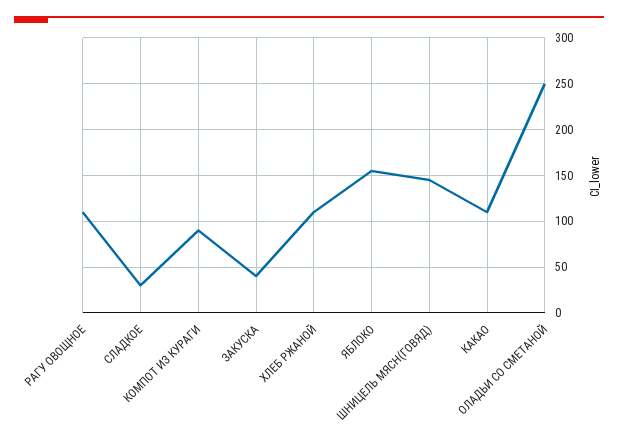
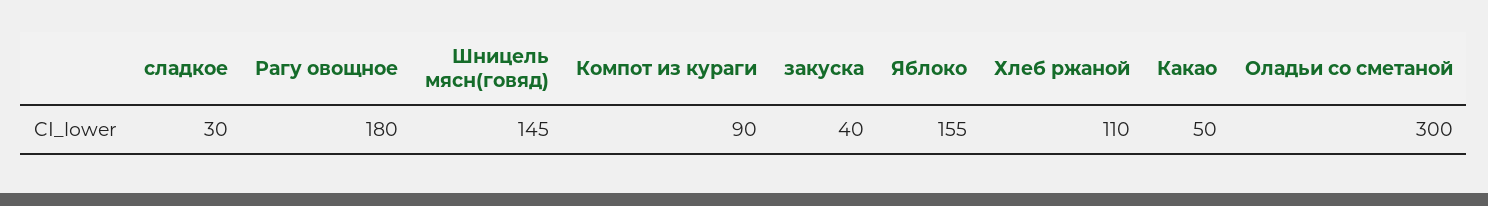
  {
-   "РАГУ ОВОЩНОЕ": 110,
+   "РАГУ ОВОЩНОЕ": 180,
    "СЛАДКОЕ": 30,
    "КОМПОТ ИЗ КУРАГИ": 90,
    "ЗАКУСКА": 40,
    "ХЛЕБ РЖАНОЙ": 110,
    "ЯБЛОКО": 155,
    "ШНИЦЕЛЬ МЯСН(ГОВЯД)": 145,
-   "КАКАО": 110,
+   "КАКАО": 50,
-   "ОЛАДЬИ СО СМЕТАНОЙ": 250
+   "ОЛАДЬИ СО СМЕТАНОЙ": 300
  }

